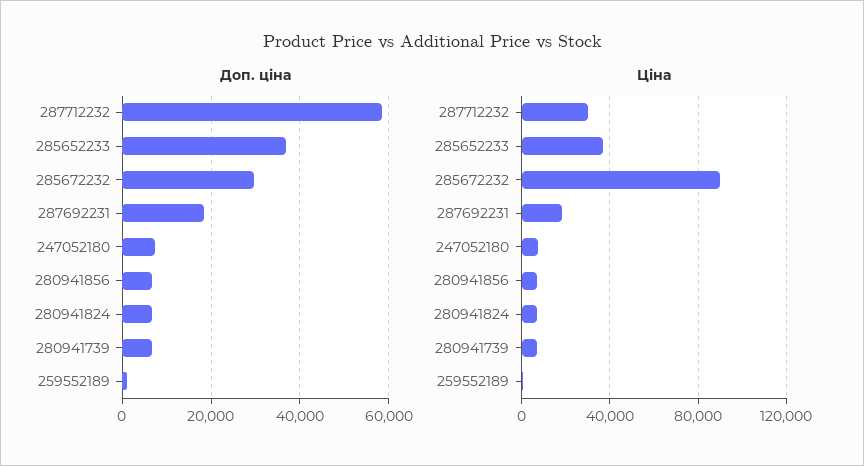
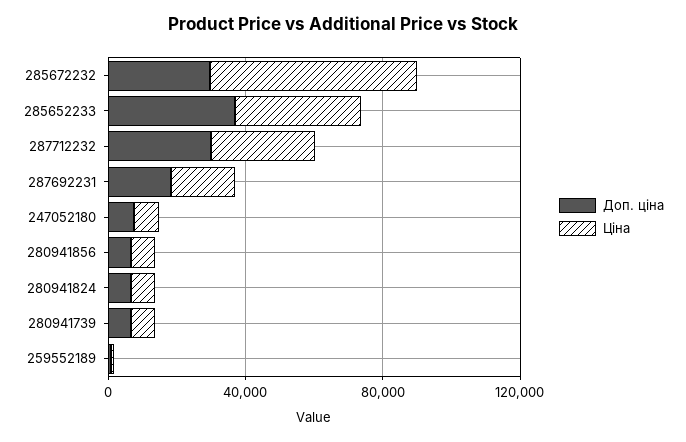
  {
    "Доп. ціна": {
-     "287712232": 58000,
+     "287712232": 30000,
      "285652233": 36000,
      "285672232": 30000,
      "287692231": 18000,
      "247052180": 8000,
      "280941856": 6000,
      "280941824": 6000,
      "280941739": 6000,
      "259552189": 2000
    },
    "Ціна": {
      "287712232": 30000,
      "285652233": 35000,
-     "285672232": 90000,
+     "285672232": 60000,
      "287692231": 20000,
      "247052180": 5000,
      "280941856": 5000,
      "280941824": 5000,
      "280941739": 5000,
      "259552189": 0
    }
  }

